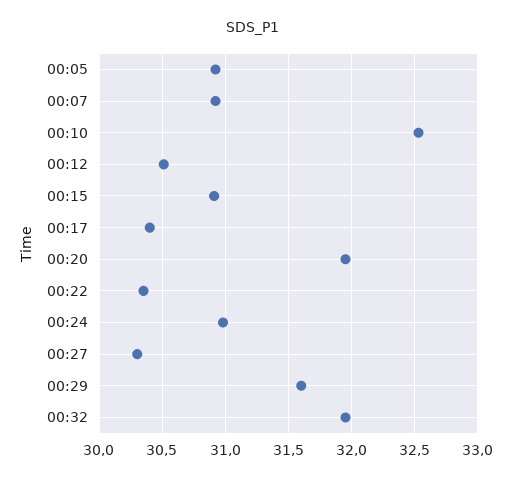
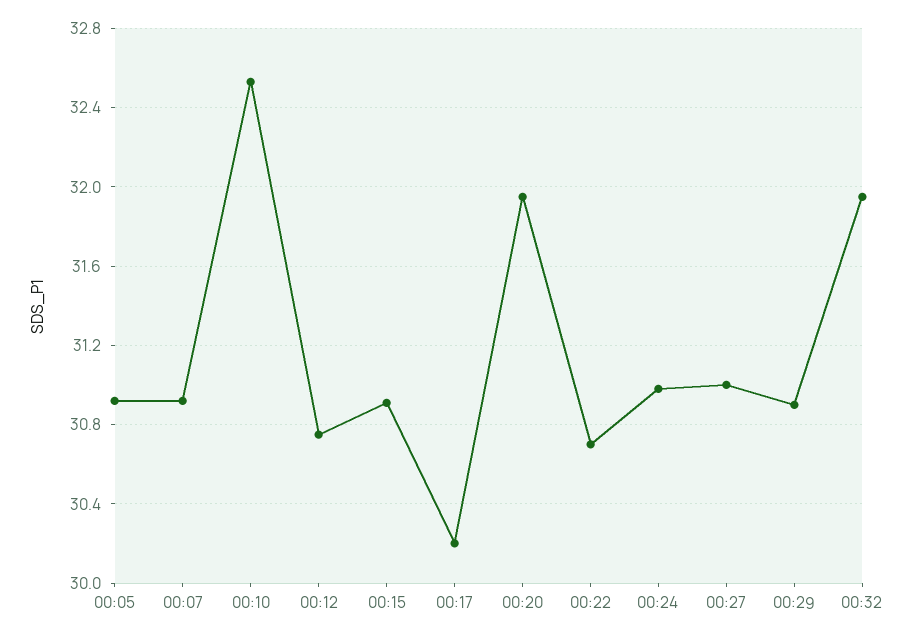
  {
    "00:05": 30.9,
    "00:07": 30.9,
    "00:10": 32.55,
-   "00:12": 30.5,
+   "00:12": 30.75,
    "00:15": 30.9,
-   "00:17": 30.4,
+   "00:17": 30.2,
    "00:20": 31.95,
-   "00:22": 30.35,
+   "00:22": 30.7,
    "00:24": 31,
-   "00:27": 30.3,
+   "00:27": 31,
-   "00:29": 31.6,
+   "00:29": 30.9,
    "00:32": 31.95
  }

